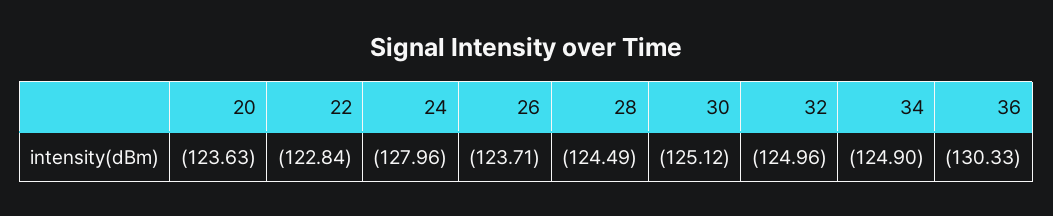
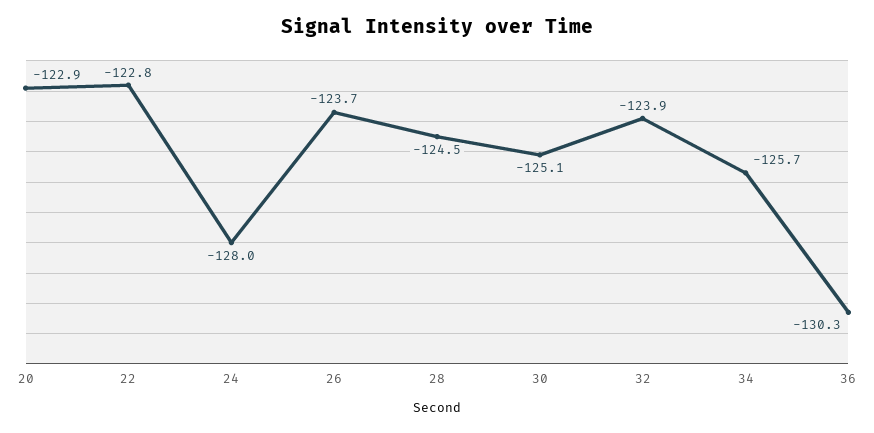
  {
-   "20": -123.63,
+   "20": -122.9,
    "22": -122.84,
    "24": -127.96,
    "26": -123.71,
    "28": -124.49,
    "30": -125.12,
-   "32": -124.96,
+   "32": -123.9,
-   "34": -124.9,
+   "34": -125.7,
    "36": -130.33
  }

